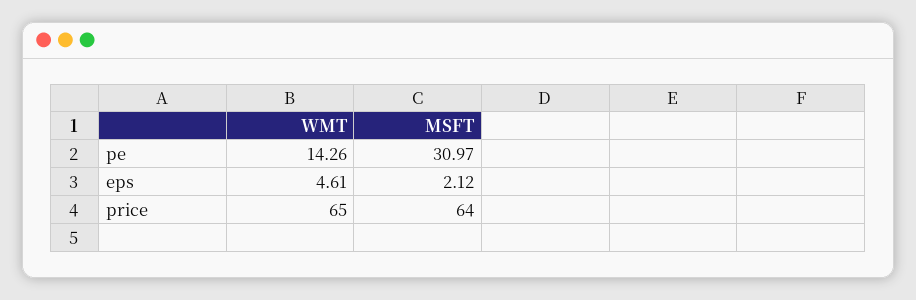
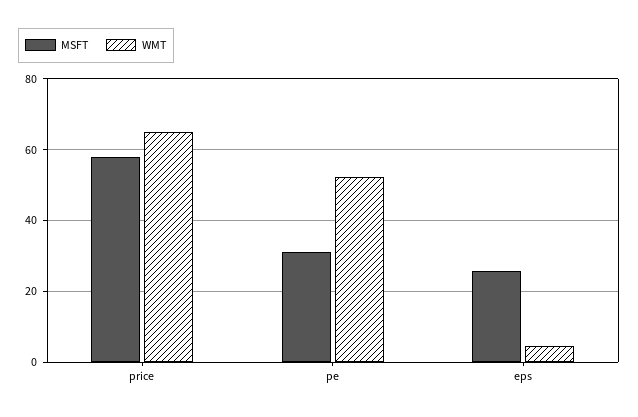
  {
    "WMT": {
-     "pe": 14.26,
+     "pe": 52,
      "eps": 4.61,
      "price": 65
    },
    "MSFT": {
      "pe": 30.97,
-     "eps": 2.12,
+     "eps": 26,
-     "price": 64
+     "price": 58
    }
  }

